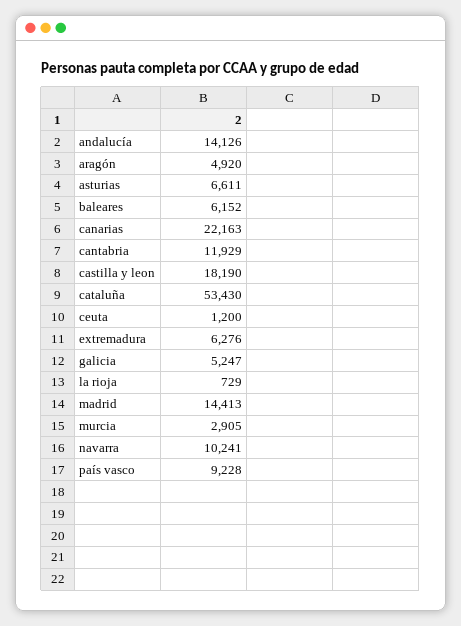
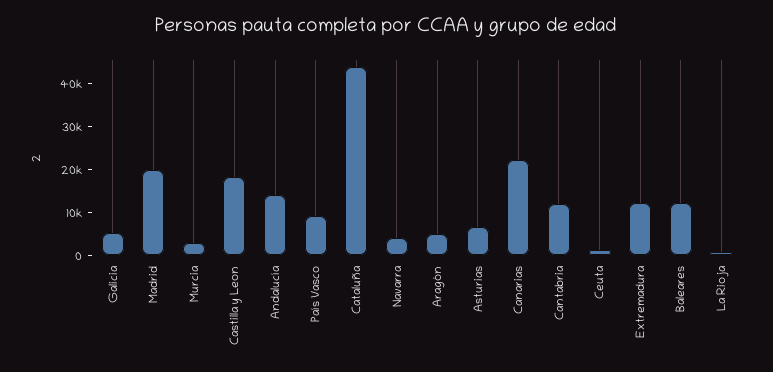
  {
    "andalucía": 14126,
    "aragón": 4920,
    "asturias": 6611,
-   "baleares": 6152,
+   "baleares": 12000,
    "canarias": 22163,
    "cantabria": 11929,
    "castilla y leon": 18190,
-   "cataluña": 53430,
+   "cataluña": 44000,
    "ceuta": 1200,
-   "extremadura": 6276,
+   "extremadura": 12000,
    "galicia": 5247,
    "la rioja": 729,
-   "madrid": 14413,
+   "madrid": 20000,
    "murcia": 2905,
-   "navarra": 10241,
+   "navarra": 4000,
    "país vasco": 9228
  }

